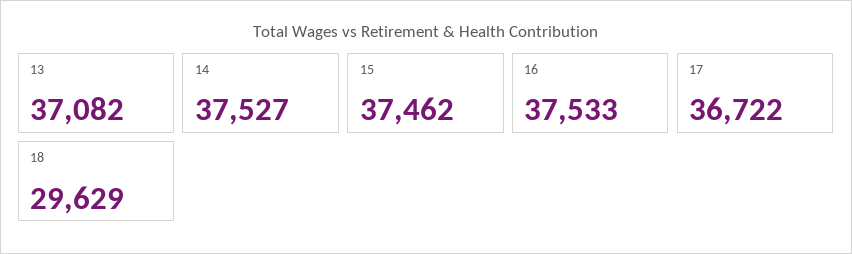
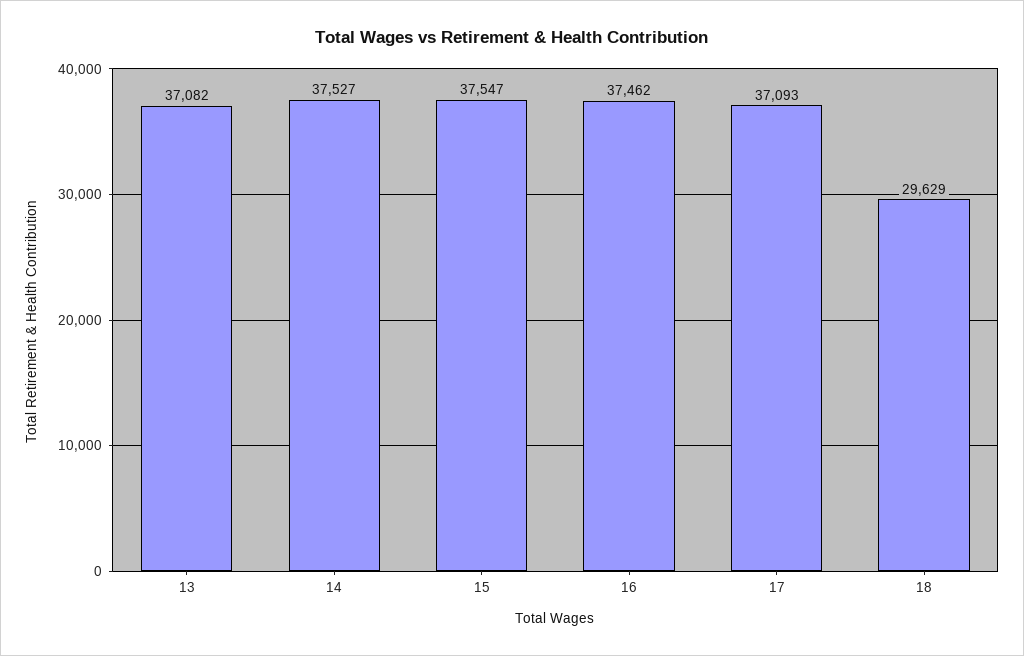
  {
    "13": 37082,
    "14": 37527,
-   "15": 37462,
+   "15": 37547,
-   "16": 37533,
+   "16": 37462,
-   "17": 36722,
+   "17": 37093,
    "18": 29629
  }

